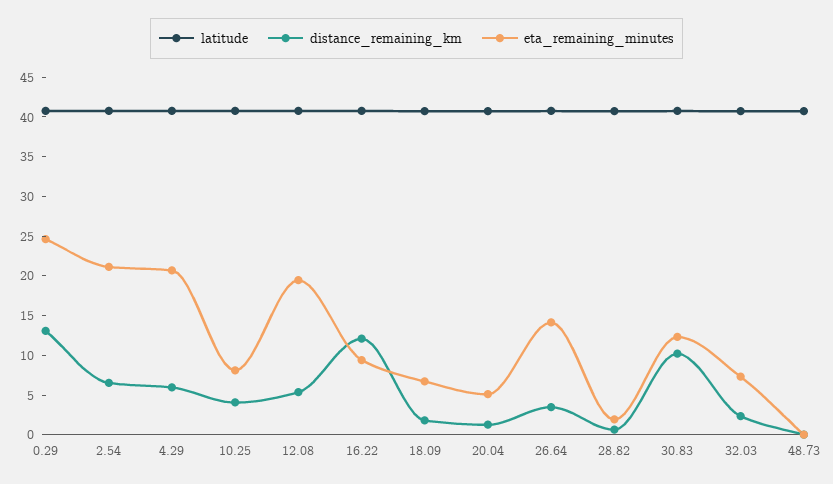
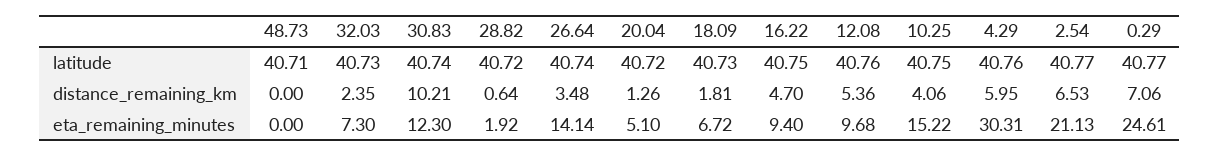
  {
    "latitude": {
      "0.29": 40.77,
      "2.54": 40.77,
      "4.29": 40.76,
      "10.25": 40.75,
      "12.08": 40.76,
      "16.22": 40.75,
      "18.09": 40.73,
      "20.04": 40.72,
      "26.64": 40.74,
      "28.82": 40.72,
      "30.83": 40.74,
      "32.03": 40.73,
      "48.73": 40.71
    },
    "distance_remaining_km": {
-     "0.29": 12.5,
+     "0.29": 7.06,
      "2.54": 6.53,
      "4.29": 5.95,
      "10.25": 4.06,
      "12.08": 5.36,
-     "16.22": 12.5,
+     "16.22": 4.7,
      "18.09": 1.81,
      "20.04": 1.26,
      "26.64": 3.48,
      "28.82": 0.64,
      "30.83": 10.21,
      "32.03": 2.35,
      "48.73": 0
    },
    "eta_remaining_minutes": {
      "0.29": 24.61,
      "2.54": 21.13,
-     "4.29": 20,
+     "4.29": 30.31,
-     "10.25": 7.5,
+     "10.25": 15.22,
-     "12.08": 20,
+     "12.08": 9.68,
      "16.22": 9.4,
      "18.09": 6.72,
      "20.04": 5.1,
      "26.64": 14.14,
      "28.82": 1.92,
      "30.83": 12.3,
      "32.03": 7.3,
      "48.73": 0
    }
  }

